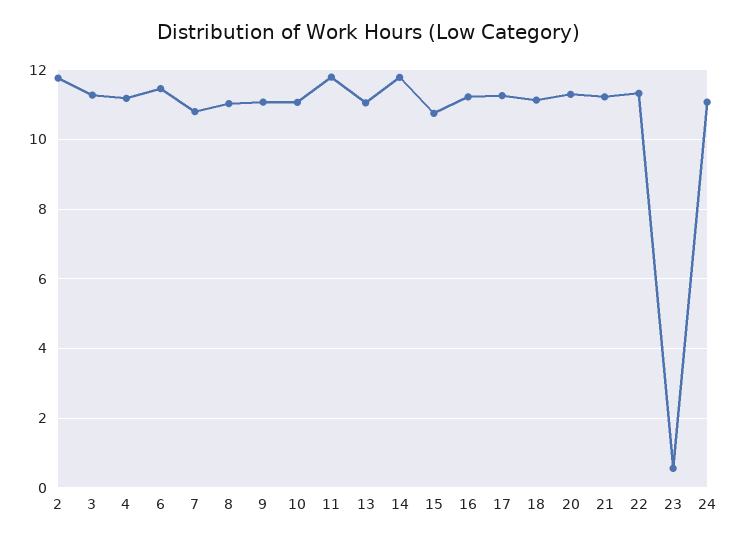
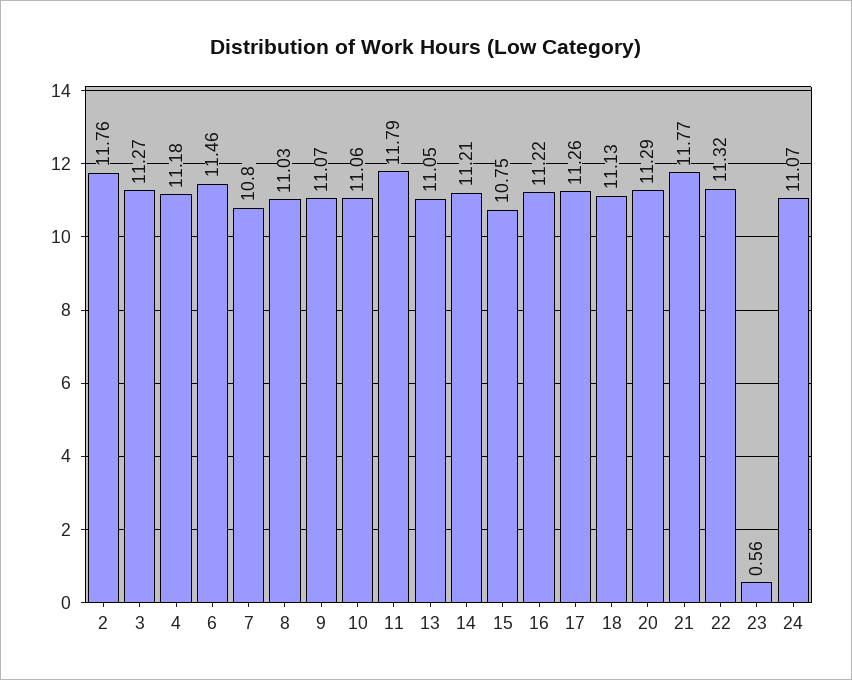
  {
    "2": 11.76,
    "3": 11.27,
    "4": 11.18,
    "6": 11.46,
    "7": 10.8,
    "8": 11.03,
    "9": 11.07,
    "10": 11.06,
    "11": 11.79,
    "13": 11.05,
-   "14": 11.8,
+   "14": 11.21,
    "15": 10.75,
    "16": 11.22,
    "17": 11.26,
    "18": 11.13,
    "20": 11.29,
-   "21": 11.2,
+   "21": 11.77,
    "22": 11.32,
    "23": 0.56,
    "24": 11.07
  }

